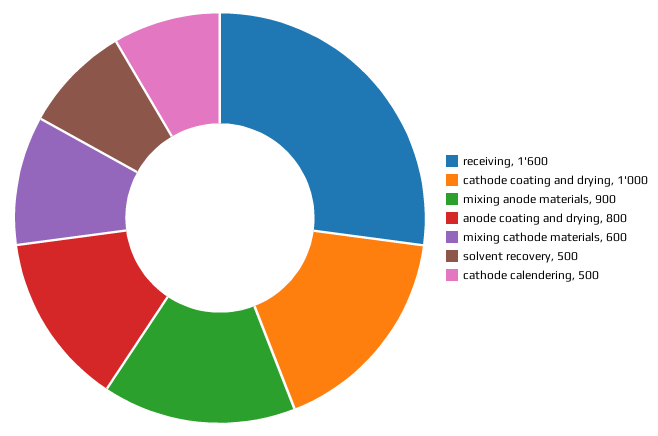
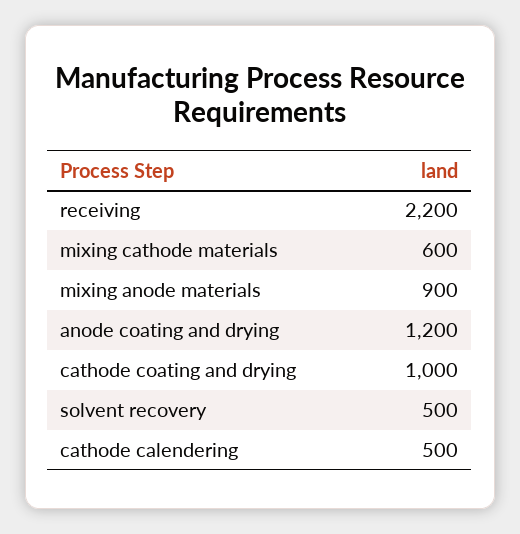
  {
-   "receiving": 1600,
+   "receiving": 2200,
    "cathode coating and drying": 1000,
    "mixing anode materials": 900,
-   "anode coating and drying": 800,
+   "anode coating and drying": 1200,
    "mixing cathode materials": 600,
    "solvent recovery": 500,
    "cathode calendering": 500
  }

